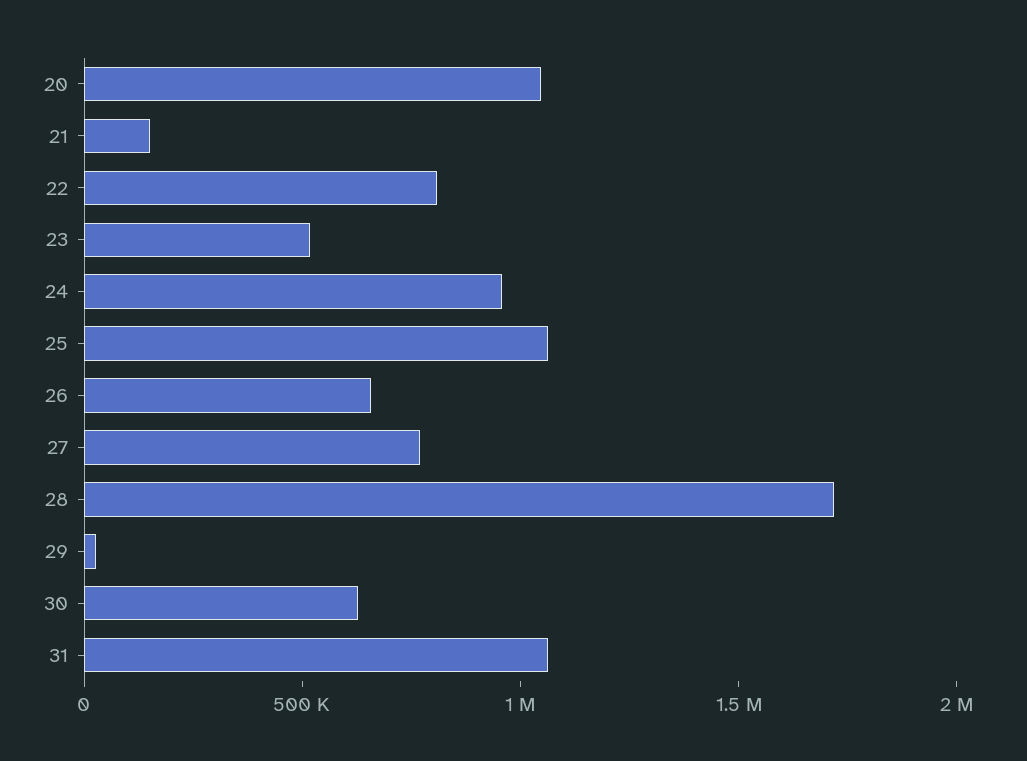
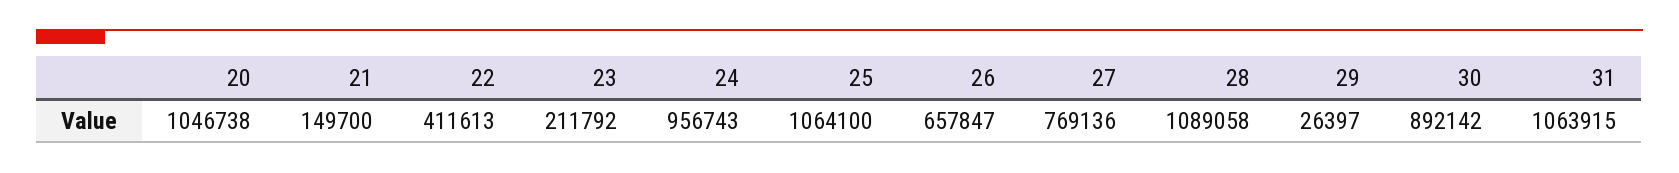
  {
    "20": 1046738,
    "21": 149700,
-   "22": 800000,
+   "22": 411613,
-   "23": 500000,
+   "23": 211792,
    "24": 956743,
    "25": 1064100,
    "26": 657847,
    "27": 769136,
-   "28": 1700000,
+   "28": 1089058,
    "29": 26397,
-   "30": 600000,
+   "30": 892142,
    "31": 1063915
  }

